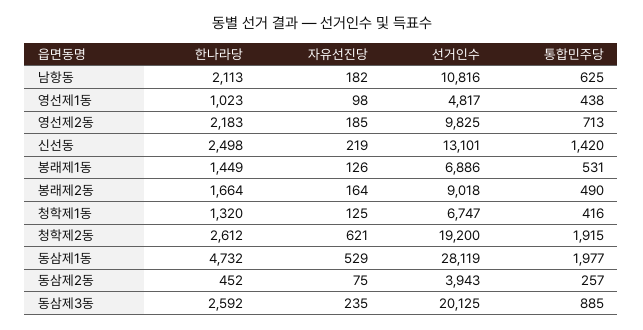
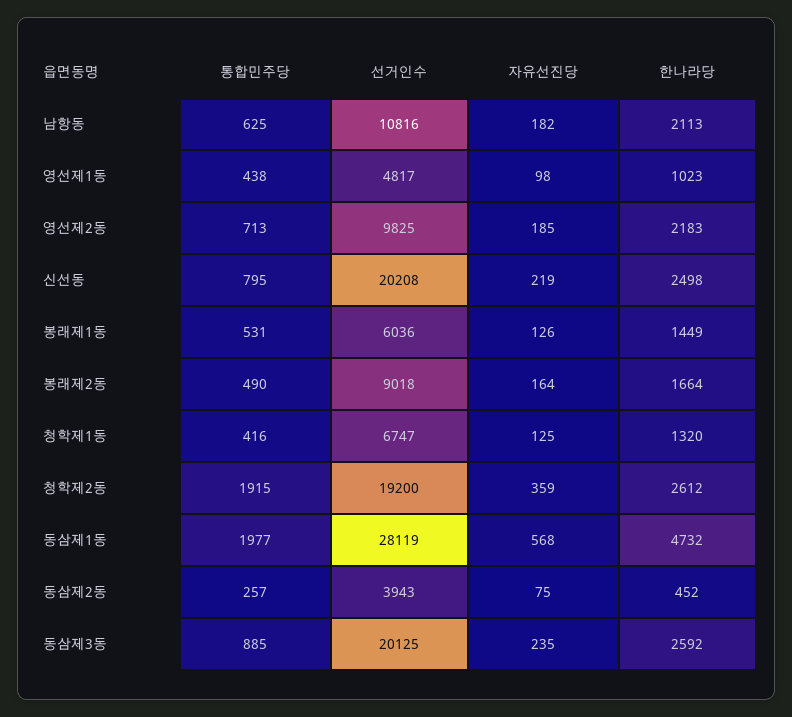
  {
    "한나라당": {
      "남항동": 2113,
      "영선제1동": 1023,
      "영선제2동": 2183,
      "신선동": 2498,
      "봉래제1동": 1449,
      "봉래제2동": 1664,
      "청학제1동": 1320,
      "청학제2동": 2612,
      "동삼제1동": 4732,
      "동삼제2동": 452,
      "동삼제3동": 2592
    },
    "자유선진당": {
      "남항동": 182,
      "영선제1동": 98,
      "영선제2동": 185,
      "신선동": 219,
      "봉래제1동": 126,
      "봉래제2동": 164,
      "청학제1동": 125,
-     "청학제2동": 621,
+     "청학제2동": 359,
-     "동삼제1동": 529,
+     "동삼제1동": 568,
      "동삼제2동": 75,
      "동삼제3동": 235
    },
    "선거인수": {
      "남항동": 10816,
      "영선제1동": 4817,
      "영선제2동": 9825,
-     "신선동": 13101,
+     "신선동": 20208,
-     "봉래제1동": 6886,
+     "봉래제1동": 6036,
      "봉래제2동": 9018,
      "청학제1동": 6747,
      "청학제2동": 19200,
      "동삼제1동": 28119,
      "동삼제2동": 3943,
      "동삼제3동": 20125
    },
    "통합민주당": {
      "남항동": 625,
      "영선제1동": 438,
      "영선제2동": 713,
-     "신선동": 1420,
+     "신선동": 795,
      "봉래제1동": 531,
      "봉래제2동": 490,
      "청학제1동": 416,
      "청학제2동": 1915,
      "동삼제1동": 1977,
      "동삼제2동": 257,
      "동삼제3동": 885
    }
  }

